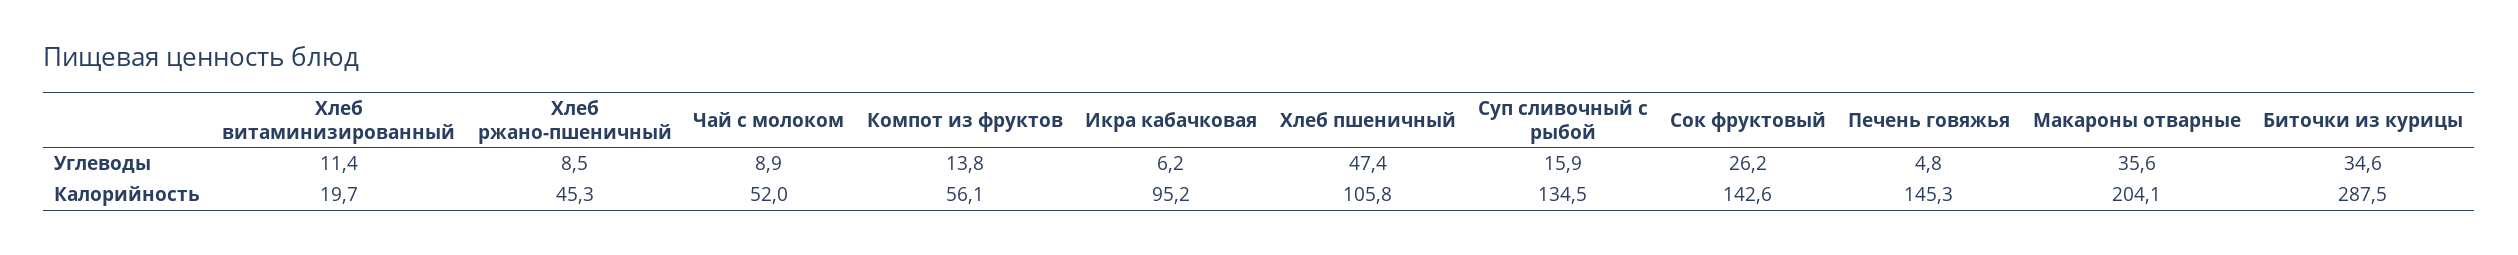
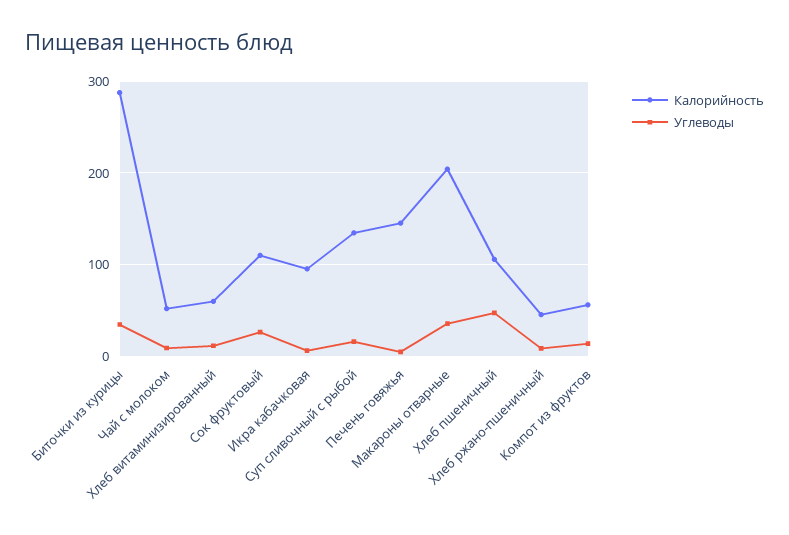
  {
    "Углеводы": {
      "Хлеб витаминизированный": 11.4,
      "Хлеб ржано-пшеничный": 8.5,
      "Чай с молоком": 8.9,
      "Компот из фруктов": 13.8,
      "Икра кабачковая": 6.2,
      "Хлеб пшеничный": 47.4,
      "Суп сливочный с рыбой": 15.9,
      "Сок фруктовый": 26.2,
      "Печень говяжья": 4.8,
      "Макароны отварные": 35.6,
      "Биточки из курицы": 34.6
    },
    "Калорийность": {
-     "Хлеб витаминизированный": 19.7,
+     "Хлеб витаминизированный": 60,
      "Хлеб ржано-пшеничный": 45.3,
      "Чай с молоком": 52,
      "Компот из фруктов": 56.1,
      "Икра кабачковая": 95.2,
      "Хлеб пшеничный": 105.8,
      "Суп сливочный с рыбой": 134.5,
-     "Сок фруктовый": 142.6,
+     "Сок фруктовый": 110,
      "Печень говяжья": 145.3,
      "Макароны отварные": 204.1,
      "Биточки из курицы": 287.5
    }
  }

